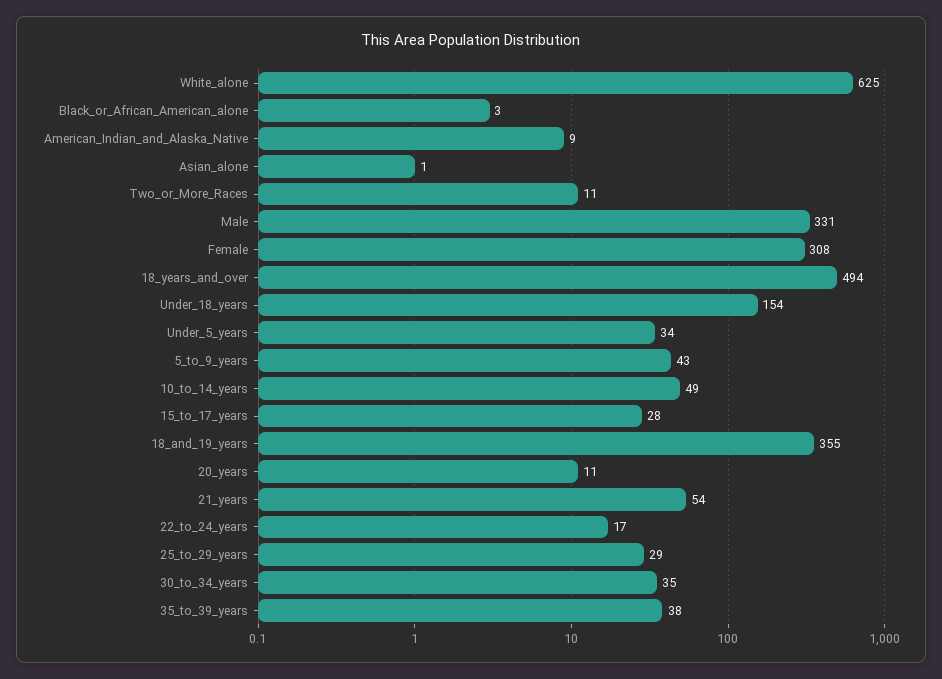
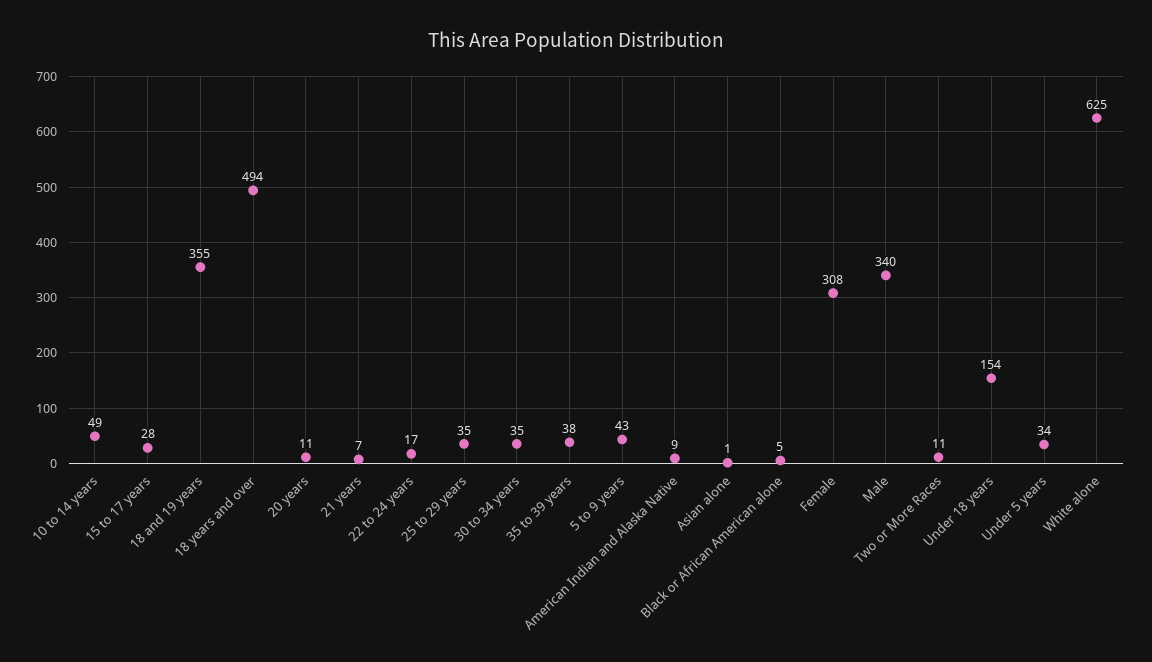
  {
    "White_alone": 625,
-   "Black_or_African_American_alone": 3,
+   "Black_or_African_American_alone": 5,
    "American_Indian_and_Alaska_Native": 9,
    "Asian_alone": 1,
    "Two_or_More_Races": 11,
-   "Male": 331,
+   "Male": 340,
    "Female": 308,
    "18_years_and_over": 494,
    "Under_18_years": 154,
    "Under_5_years": 34,
    "5_to_9_years": 43,
    "10_to_14_years": 49,
    "15_to_17_years": 28,
    "18_and_19_years": 355,
    "20_years": 11,
-   "21_years": 54,
+   "21_years": 7,
    "22_to_24_years": 17,
-   "25_to_29_years": 29,
+   "25_to_29_years": 35,
    "30_to_34_years": 35,
    "35_to_39_years": 38
  }

